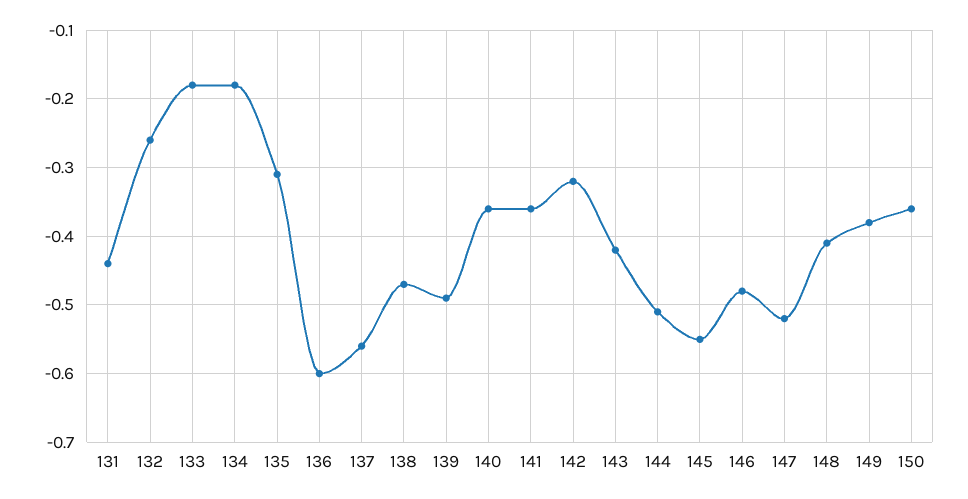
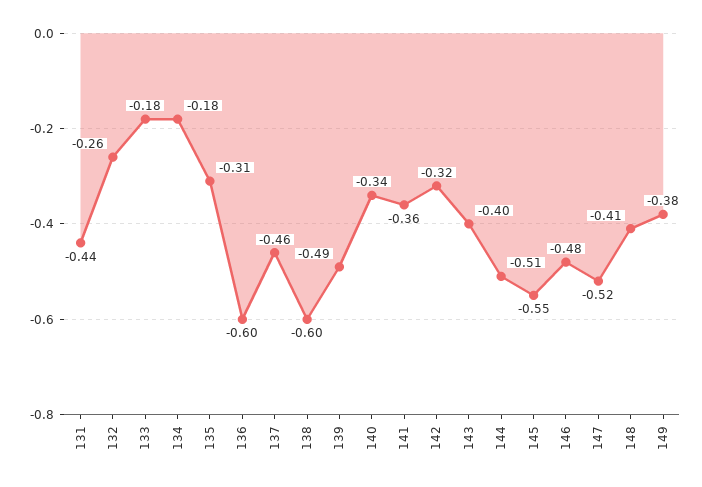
  {
    "131": -0.44,
    "132": -0.26,
    "133": -0.18,
    "134": -0.18,
    "135": -0.31,
    "136": -0.6,
-   "137": -0.56,
+   "137": -0.46,
-   "138": -0.47,
+   "138": -0.6,
    "139": -0.49,
-   "140": -0.36,
+   "140": -0.34,
    "141": -0.36,
    "142": -0.32,
-   "143": -0.42,
+   "143": -0.4,
    "144": -0.51,
    "145": -0.55,
    "146": -0.48,
    "147": -0.52,
    "148": -0.41,
-   "149": -0.38,
+   "149": -0.38
-   "150": -0.36
  }

